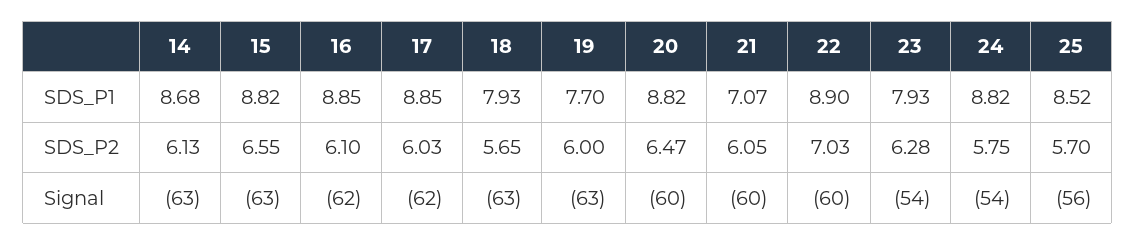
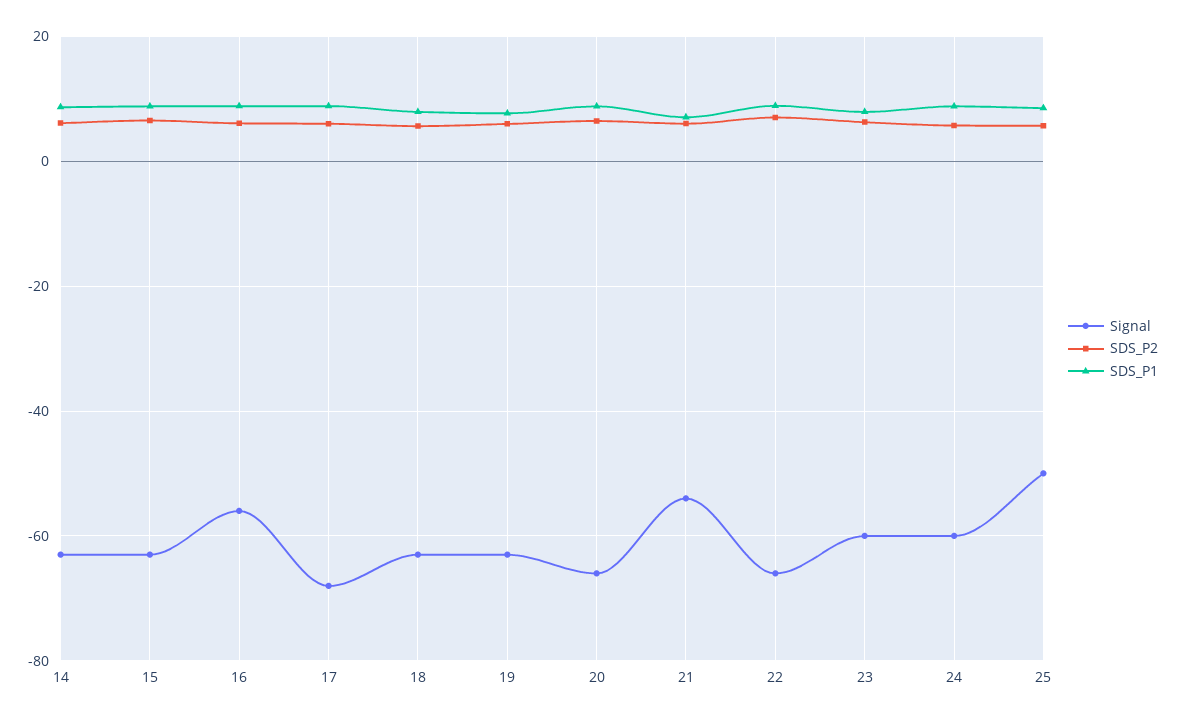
  {
    "SDS_P1": {
      "14": 8.68,
      "15": 8.82,
      "16": 8.85,
      "17": 8.85,
      "18": 7.93,
      "19": 7.7,
      "20": 8.82,
      "21": 7.07,
      "22": 8.9,
      "23": 7.93,
      "24": 8.82,
      "25": 8.52
    },
    "SDS_P2": {
      "14": 6.13,
      "15": 6.55,
      "16": 6.1,
      "17": 6.03,
      "18": 5.65,
      "19": 6,
      "20": 6.47,
      "21": 6.05,
      "22": 7.03,
      "23": 6.28,
      "24": 5.75,
      "25": 5.7
    },
    "Signal": {
      "14": -63,
      "15": -63,
-     "16": -62,
+     "16": -56,
-     "17": -62,
+     "17": -68,
      "18": -63,
      "19": -63,
-     "20": -60,
+     "20": -66,
-     "21": -60,
+     "21": -54,
-     "22": -60,
+     "22": -66,
-     "23": -54,
+     "23": -60,
-     "24": -54,
+     "24": -60,
-     "25": -56
+     "25": -50
    }
  }

